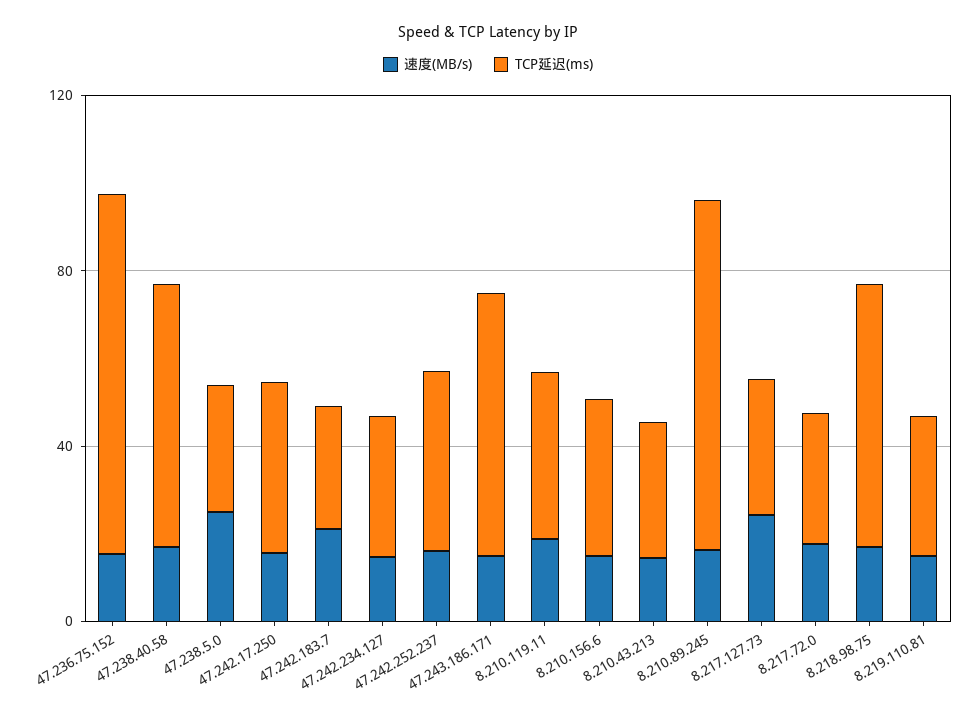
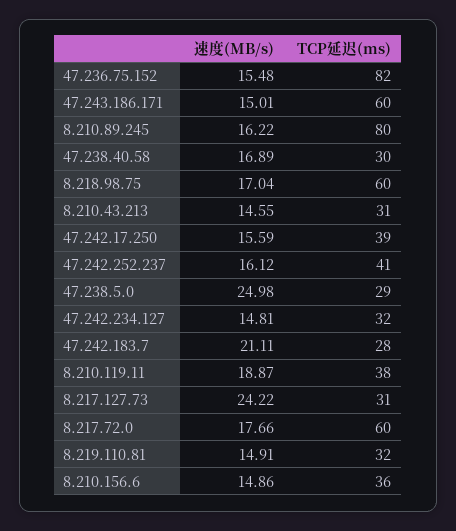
  {
    "速度(MB/s)": {
      "47.236.75.152": 15.48,
      "47.238.40.58": 16.89,
      "47.238.5.0": 24.98,
      "47.242.17.250": 15.59,
      "47.242.183.7": 21.11,
      "47.242.234.127": 14.81,
      "47.242.252.237": 16.12,
      "47.243.186.171": 15.01,
      "8.210.119.11": 18.87,
      "8.210.156.6": 14.86,
      "8.210.43.213": 14.55,
      "8.210.89.245": 16.22,
      "8.217.127.73": 24.22,
      "8.217.72.0": 17.66,
      "8.218.98.75": 17.04,
      "8.219.110.81": 14.91
    },
    "TCP延迟(ms)": {
      "47.236.75.152": 82,
-     "47.238.40.58": 60,
+     "47.238.40.58": 30,
      "47.238.5.0": 29,
      "47.242.17.250": 39,
      "47.242.183.7": 28,
      "47.242.234.127": 32,
      "47.242.252.237": 41,
      "47.243.186.171": 60,
      "8.210.119.11": 38,
      "8.210.156.6": 36,
      "8.210.43.213": 31,
      "8.210.89.245": 80,
      "8.217.127.73": 31,
-     "8.217.72.0": 30,
+     "8.217.72.0": 60,
      "8.218.98.75": 60,
      "8.219.110.81": 32
    }
  }

